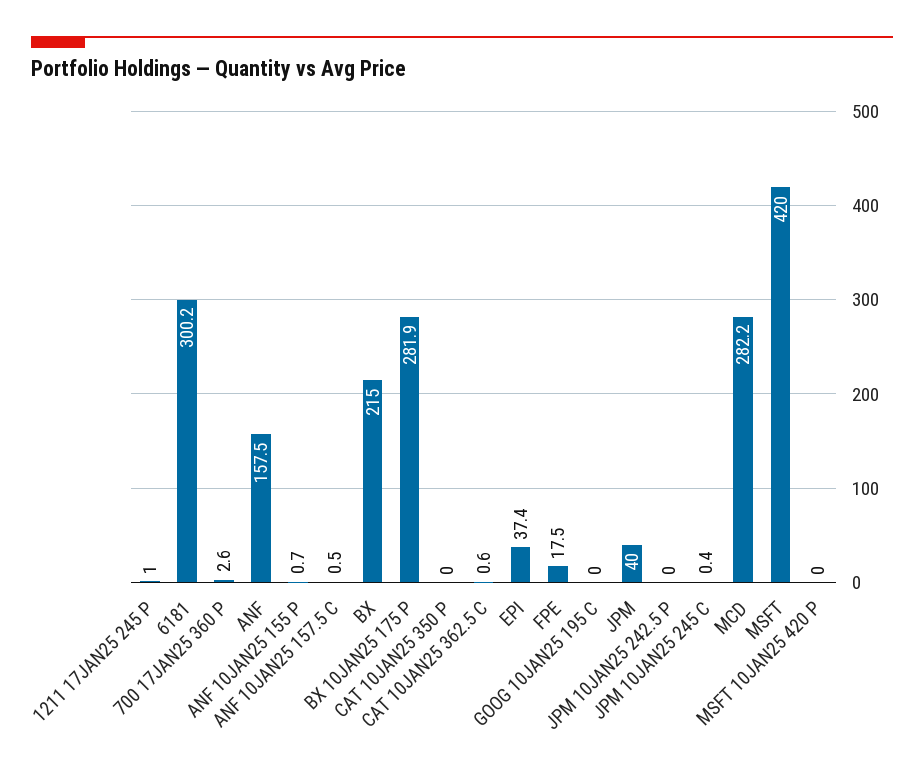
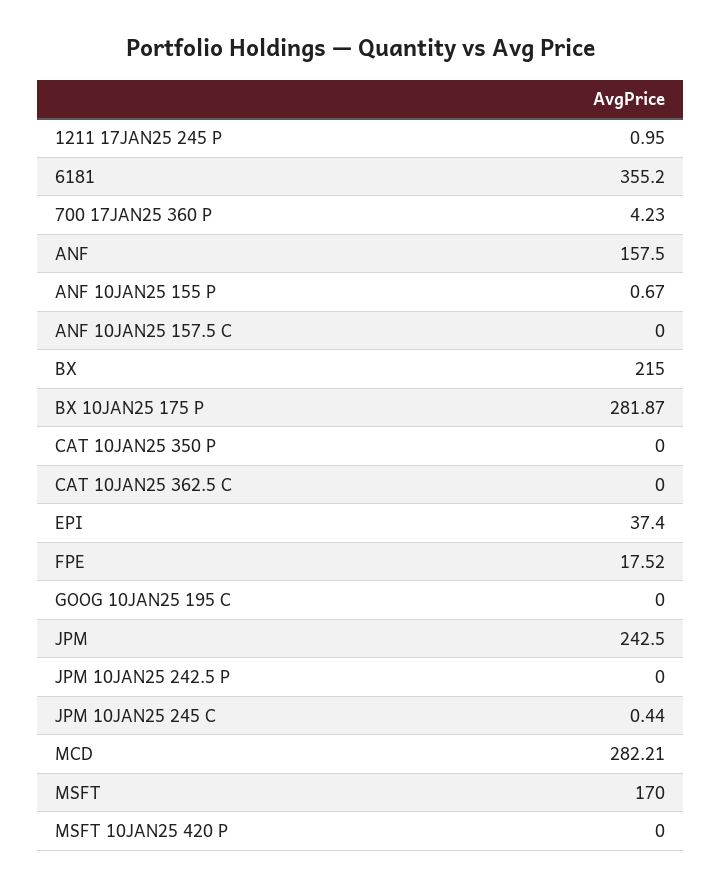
  {
    "1211 17JAN25 245 P": 0.95,
-   "6181": 300.2,
+   "6181": 355.2,
-   "700 17JAN25 360 P": 2.6,
+   "700 17JAN25 360 P": 4.23,
    "ANF": 157.5,
    "ANF 10JAN25 155 P": 0.67,
-   "ANF 10JAN25 157.5 C": 0.5,
+   "ANF 10JAN25 157.5 C": 0,
    "BX": 215,
    "BX 10JAN25 175 P": 281.87,
    "CAT 10JAN25 350 P": 0,
-   "CAT 10JAN25 362.5 C": 0.6,
+   "CAT 10JAN25 362.5 C": 0,
    "EPI": 37.4,
    "FPE": 17.52,
    "GOOG 10JAN25 195 C": 0,
-   "JPM": 40,
+   "JPM": 242.5,
    "JPM 10JAN25 242.5 P": 0,
    "JPM 10JAN25 245 C": 0.44,
    "MCD": 282.21,
-   "MSFT": 420,
+   "MSFT": 170,
    "MSFT 10JAN25 420 P": 0
  }

